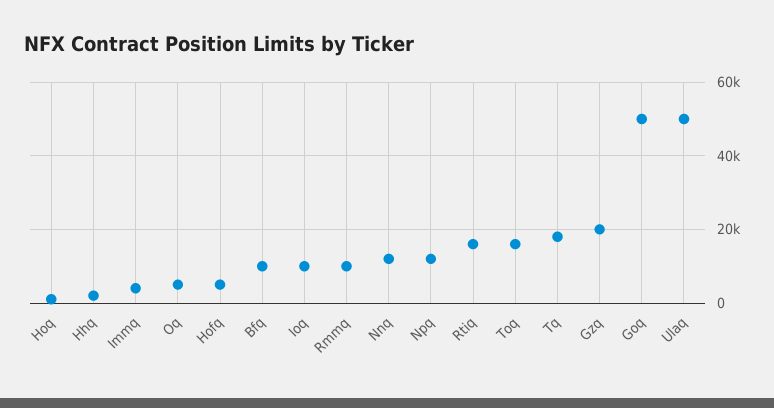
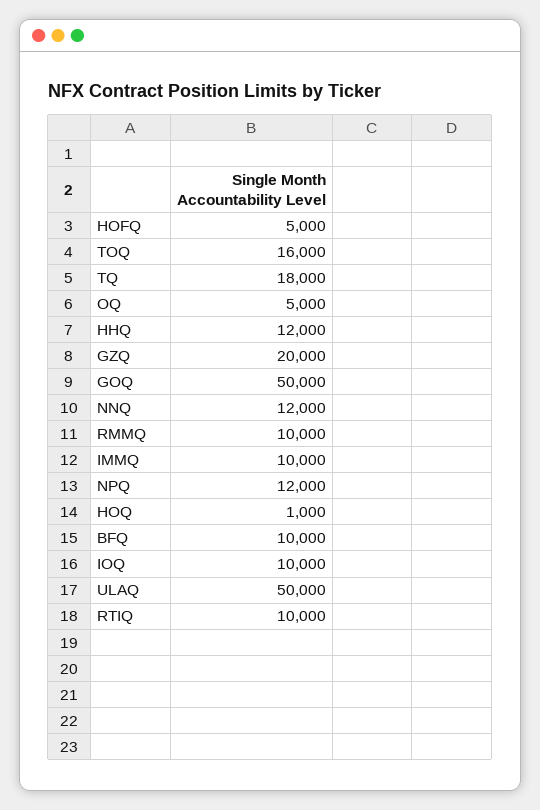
  {
    "Hoq": 1000,
-   "Hhq": 2000,
+   "Hhq": 12000,
-   "Immq": 4000,
+   "Immq": 10000,
    "Oq": 5000,
    "Hofq": 5000,
    "Bfq": 10000,
    "Ioq": 10000,
    "Rmmq": 10000,
    "Nnq": 12000,
    "Npq": 12000,
-   "Rtiq": 16000,
+   "Rtiq": 10000,
    "Toq": 16000,
    "Tq": 18000,
    "Gzq": 20000,
    "Goq": 50000,
    "Ulaq": 50000
  }

